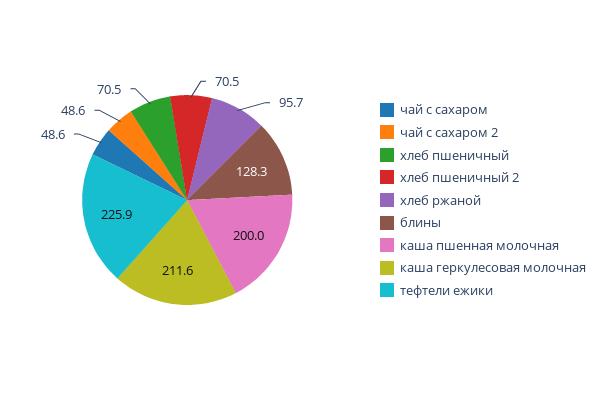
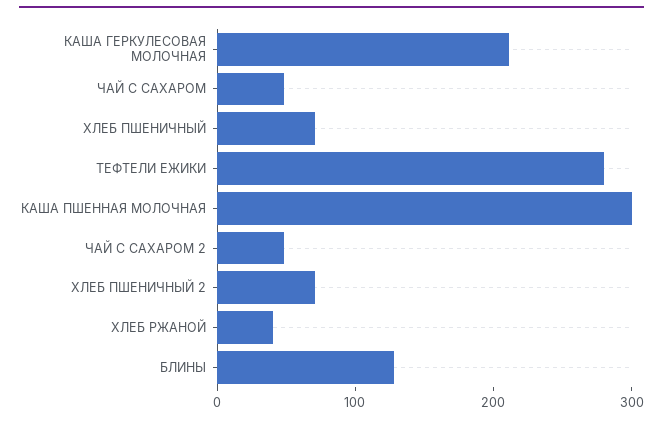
  {
    "чай с сахаром": 48.6,
    "чай с сахаром 2": 48.6,
    "хлеб пшеничный": 70.5,
    "хлеб пшеничный 2": 70.5,
-   "хлеб ржаной": 95.7,
+   "хлеб ржаной": 40,
    "блины": 128.3,
-   "каша пшенная молочная": 200,
+   "каша пшенная молочная": 300,
    "каша геркулесовая молочная": 211.6,
-   "тефтели ежики": 225.9
+   "тефтели ежики": 280
  }

